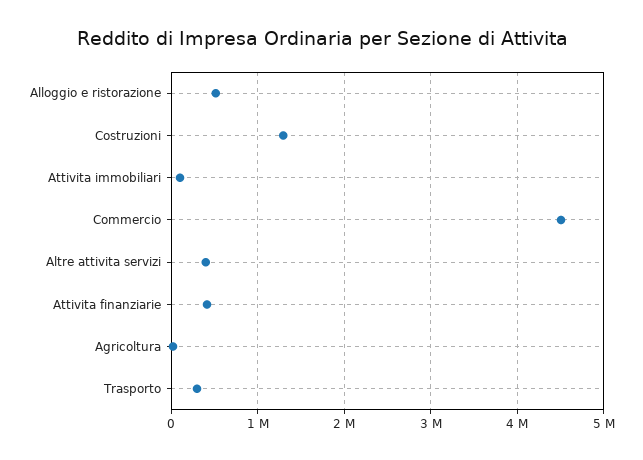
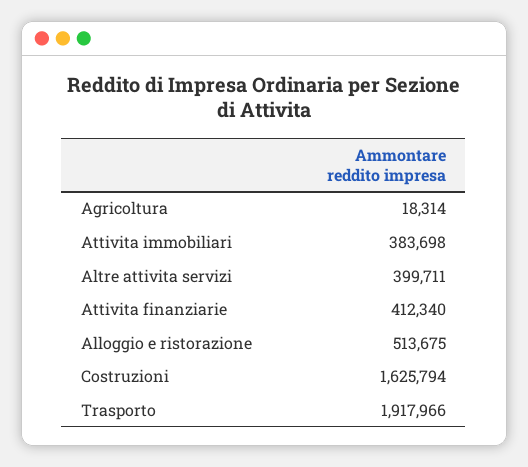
  {
    "Alloggio e ristorazione": 513675,
-   "Costruzioni": 1300000,
+   "Costruzioni": 1625794,
-   "Attivita immobiliari": 100000,
+   "Attivita immobiliari": 383698,
-   "Commercio": 4500000,
    "Altre attivita servizi": 399711,
    "Attivita finanziarie": 412340,
    "Agricoltura": 18314,
-   "Trasporto": 300000
+   "Trasporto": 1917966
  }

